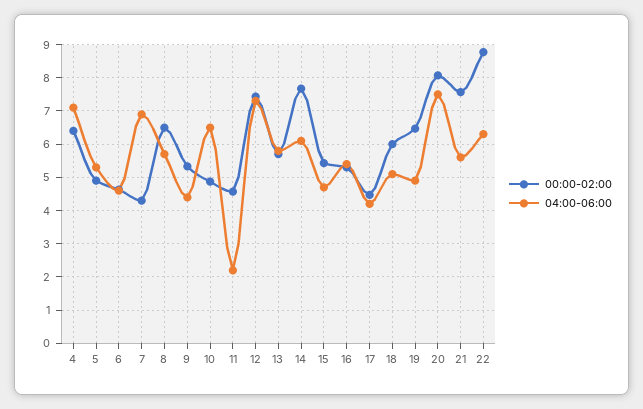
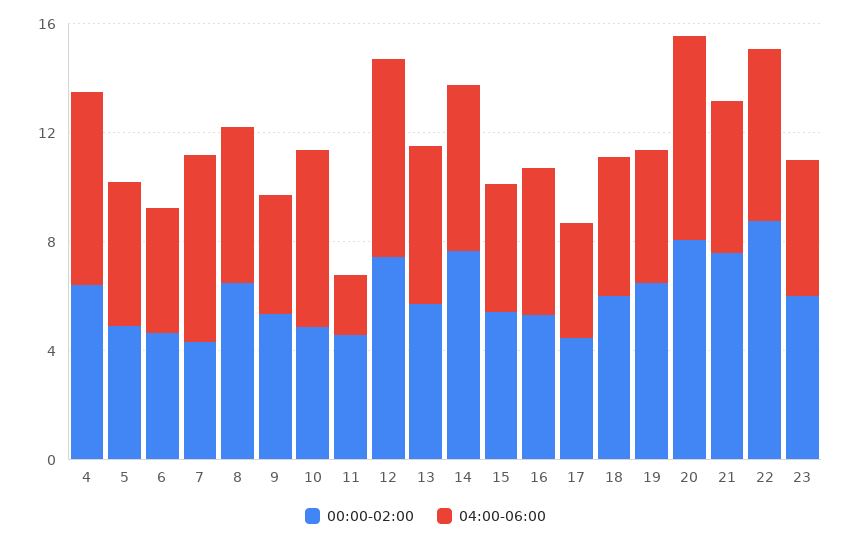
  {
    "00:00-02:00": {
      "4": 6.4,
      "5": 5,
      "6": 4.6,
      "7": 4.4,
      "8": 6.6,
      "9": 5.4,
      "10": 4.8,
      "11": 4.6,
      "12": 7.4,
      "13": 5.8,
      "14": 7.6,
      "15": 5.4,
      "16": 5.4,
      "17": 4.4,
      "18": 6,
      "19": 6.4,
      "20": 8,
      "21": 7.6,
-     "22": 8.8
+     "22": 8.8,
+     "23": 6
    },
    "04:00-06:00": {
      "4": 7.2,
      "5": 5.4,
      "6": 4.6,
      "7": 7,
      "8": 5.8,
      "9": 4.4,
      "10": 6.6,
      "11": 2.2,
      "12": 7.4,
      "13": 5.8,
      "14": 6.2,
      "15": 4.8,
      "16": 5.4,
      "17": 4.2,
      "18": 5.2,
      "19": 5,
      "20": 7.6,
      "21": 5.6,
-     "22": 6.4
+     "22": 6.4,
+     "23": 5
    }
  }

